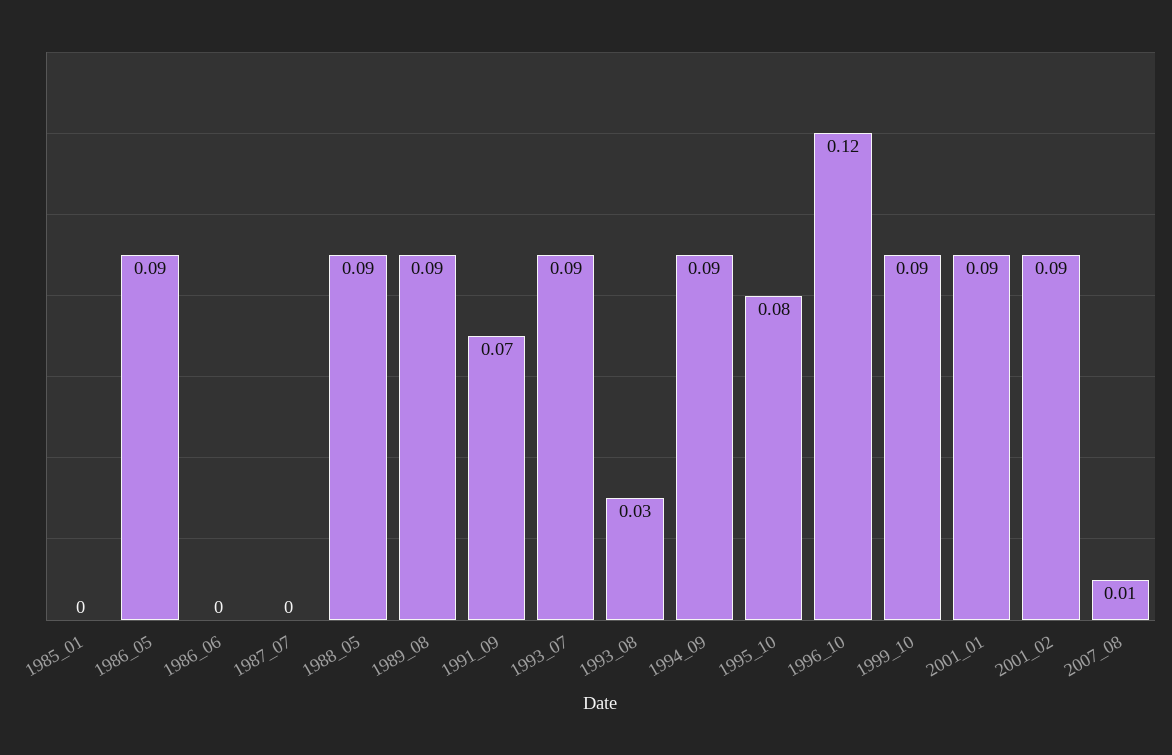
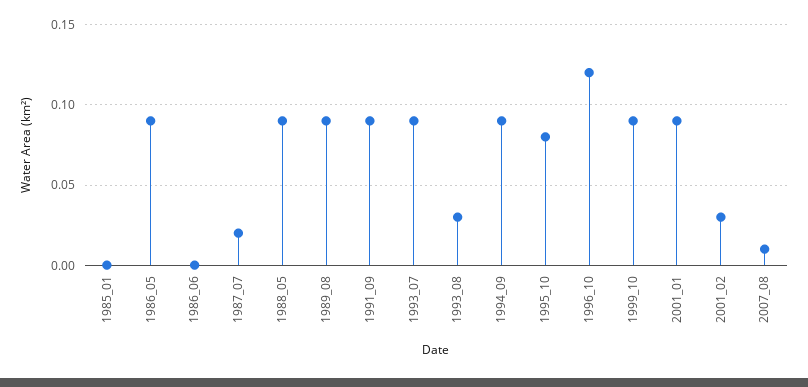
  {
    "1985_01": 0,
    "1986_05": 0.09,
    "1986_06": 0,
-   "1987_07": 0,
+   "1987_07": 0.02,
    "1988_05": 0.09,
    "1989_08": 0.09,
-   "1991_09": 0.07,
+   "1991_09": 0.09,
    "1993_07": 0.09,
    "1993_08": 0.03,
    "1994_09": 0.09,
    "1995_10": 0.08,
    "1996_10": 0.12,
    "1999_10": 0.09,
    "2001_01": 0.09,
-   "2001_02": 0.09,
+   "2001_02": 0.03,
    "2007_08": 0.01
  }

